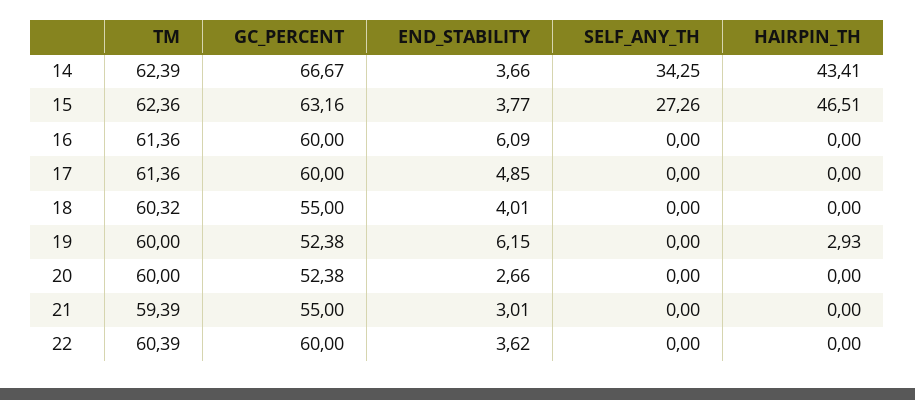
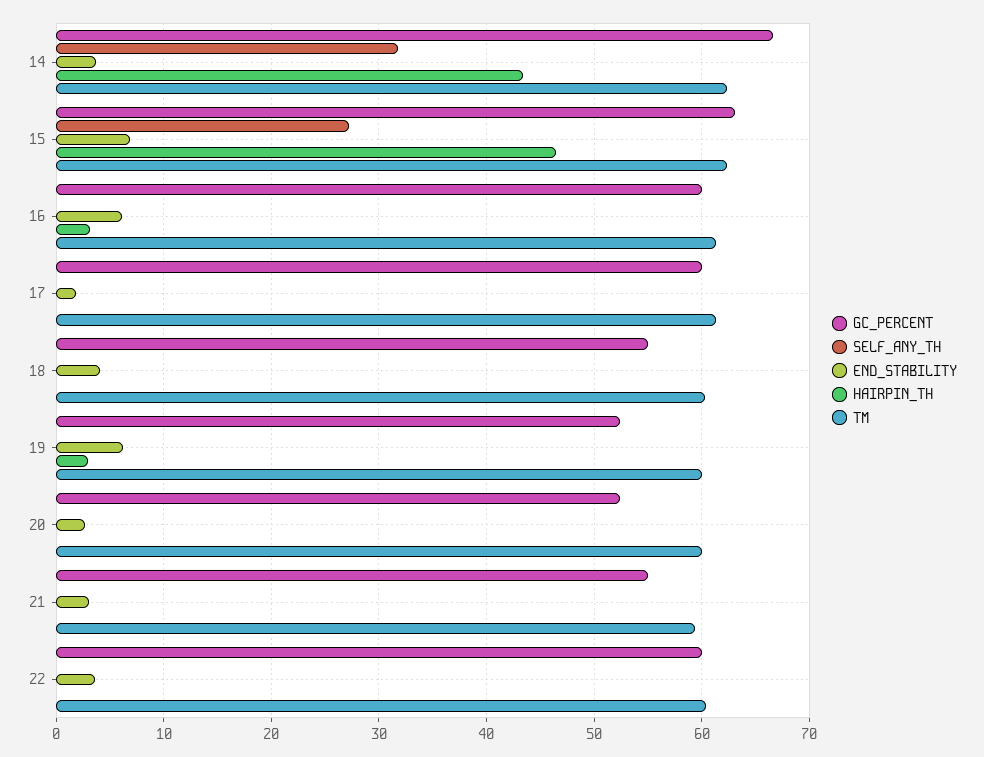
  {
    "TM": {
      "14": 62.39,
      "15": 62.36,
      "16": 61.36,
      "17": 61.36,
      "18": 60.32,
      "19": 60,
      "20": 60,
      "21": 59.39,
      "22": 60.39
    },
    "GC_PERCENT": {
      "14": 66.67,
      "15": 63.16,
      "16": 60,
      "17": 60,
      "18": 55,
      "19": 52.38,
      "20": 52.38,
      "21": 55,
      "22": 60
    },
    "END_STABILITY": {
      "14": 3.66,
-     "15": 3.77,
+     "15": 7,
      "16": 6.09,
-     "17": 4.85,
+     "17": 2,
      "18": 4.01,
      "19": 6.15,
      "20": 2.66,
      "21": 3.01,
      "22": 3.62
    },
    "SELF_ANY_TH": {
-     "14": 34.25,
+     "14": 32,
      "15": 27.26,
      "16": 0,
      "17": 0,
      "18": 0,
      "19": 0,
      "20": 0,
      "21": 0,
      "22": 0
    },
    "HAIRPIN_TH": {
      "14": 43.41,
      "15": 46.51,
-     "16": 0,
+     "16": 3,
      "17": 0,
      "18": 0,
      "19": 2.93,
      "20": 0,
      "21": 0,
      "22": 0
    }
  }

